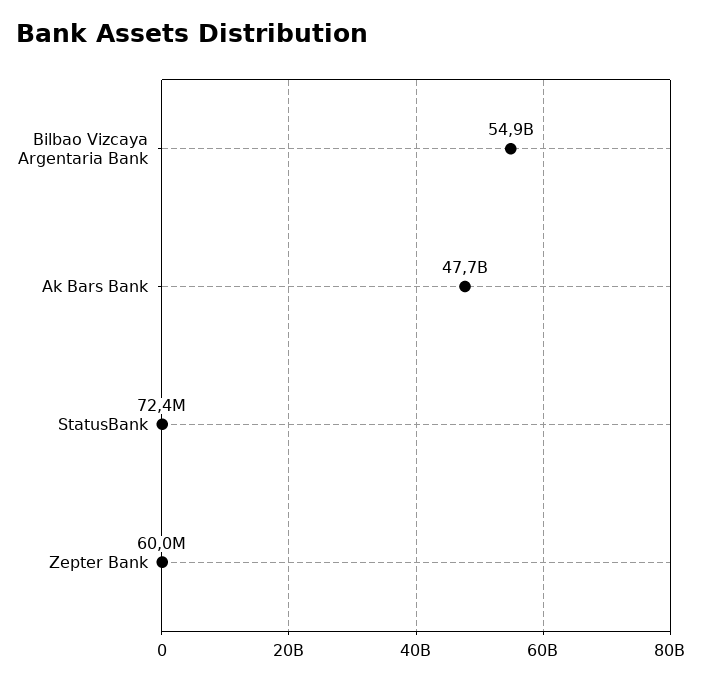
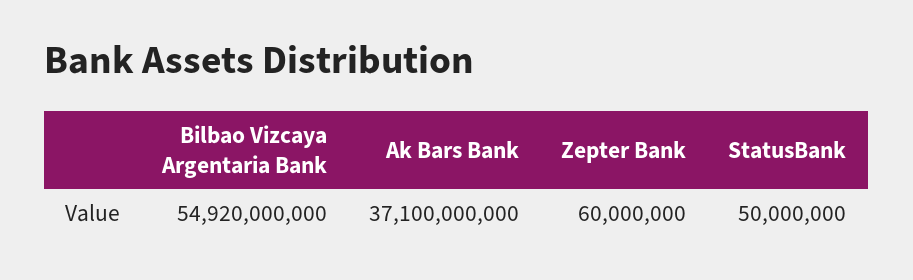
  {
    "Bilbao Vizcaya Argentaria Bank": 54920000000,
-   "Ak Bars Bank": 47700000000,
+   "Ak Bars Bank": 37100000000,
-   "StatusBank": 72400000,
+   "StatusBank": 50000000,
    "Zepter Bank": 60000000
  }

